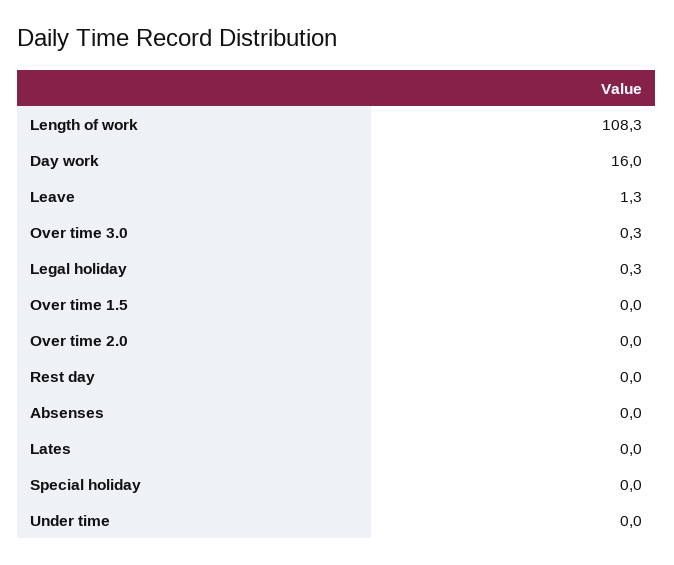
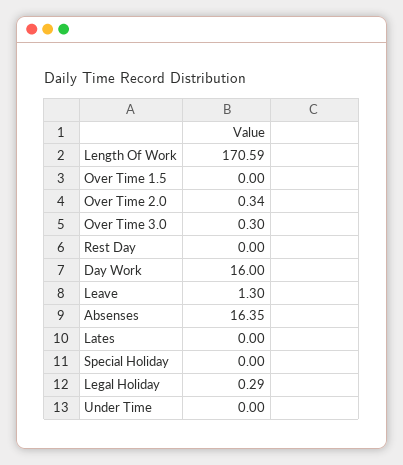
  {
-   "Length of work": 108.3,
+   "Length of work": 170.59,
    "Day work": 16,
    "Leave": 1.3,
    "Over time 3.0": 0.3,
    "Legal holiday": 0.29,
    "Over time 1.5": 0,
-   "Over time 2.0": 0,
+   "Over time 2.0": 0.34,
    "Rest day": 0,
-   "Absenses": 0,
+   "Absenses": 16.35,
    "Lates": 0,
    "Special holiday": 0,
    "Under time": 0
  }

